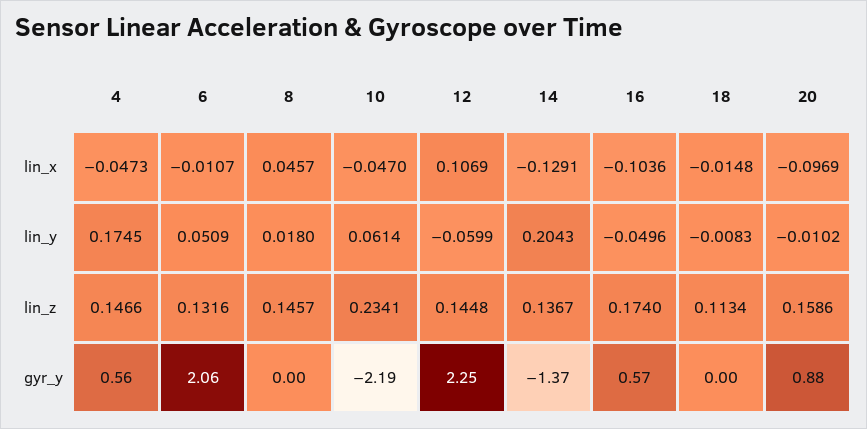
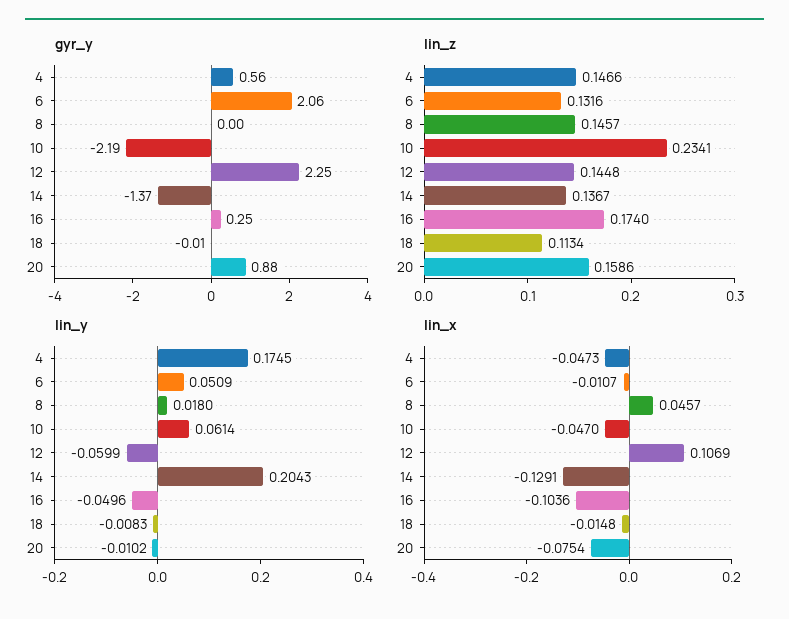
  {
    "lin_x": {
      "4": -0.0473,
      "6": -0.0107,
      "8": 0.0457,
      "10": -0.047,
      "12": 0.1069,
      "14": -0.1291,
      "16": -0.1036,
      "18": -0.0148,
-     "20": -0.0969
+     "20": -0.0754
    },
    "lin_y": {
      "4": 0.1745,
      "6": 0.0509,
      "8": 0.018,
      "10": 0.0614,
      "12": -0.0599,
      "14": 0.2043,
      "16": -0.0496,
      "18": -0.0083,
      "20": -0.0102
    },
    "lin_z": {
      "4": 0.1466,
      "6": 0.1316,
      "8": 0.1457,
      "10": 0.2341,
      "12": 0.1448,
      "14": 0.1367,
      "16": 0.174,
      "18": 0.1134,
      "20": 0.1586
    },
    "gyr_y": {
      "4": 0.56,
      "6": 2.06,
      "8": 0,
      "10": -2.19,
      "12": 2.25,
      "14": -1.37,
-     "16": 0.57,
+     "16": 0.25,
-     "18": 0,
+     "18": -0.01,
      "20": 0.88
    }
  }

